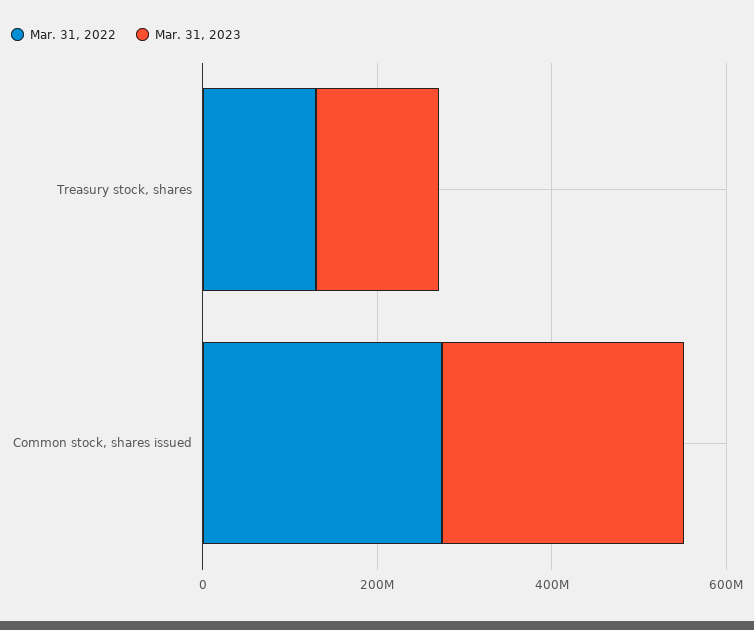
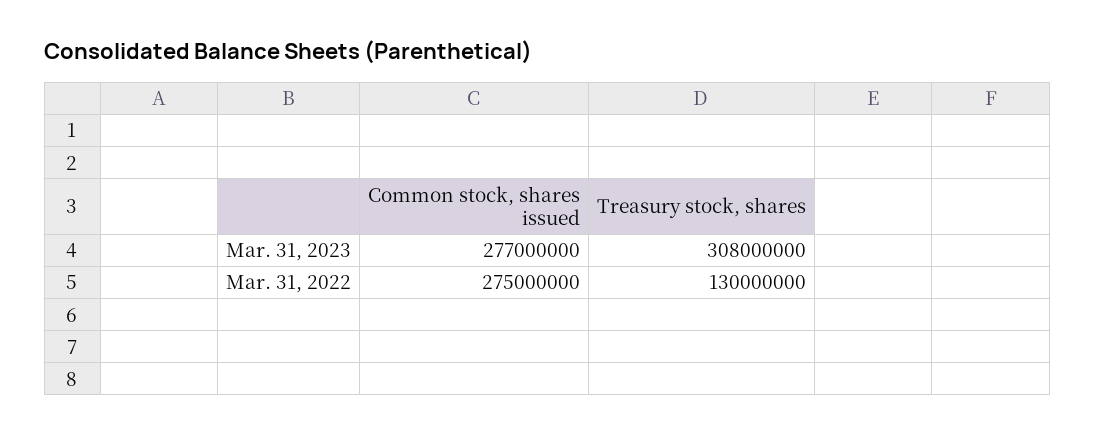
  {
    "Mar. 31, 2022": {
      "Treasury stock, shares": 130000000,
      "Common stock, shares issued": 275000000
    },
    "Mar. 31, 2023": {
-     "Treasury stock, shares": 150000000,
+     "Treasury stock, shares": 308000000,
      "Common stock, shares issued": 277000000
    }
  }

